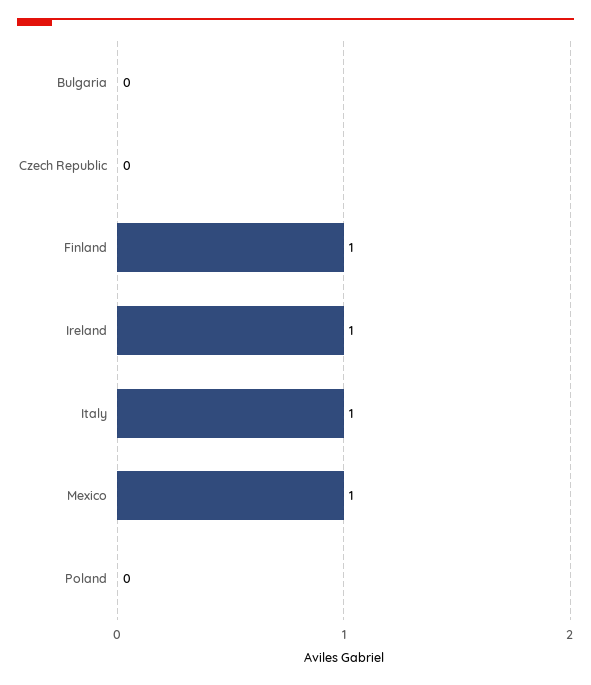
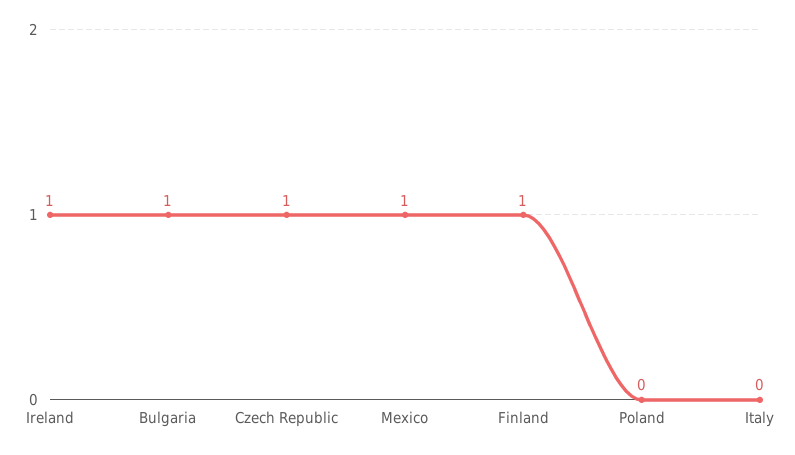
  {
-   "Bulgaria": 0,
+   "Bulgaria": 1,
-   "Czech Republic": 0,
+   "Czech Republic": 1,
    "Finland": 1,
    "Ireland": 1,
-   "Italy": 1,
+   "Italy": 0,
    "Mexico": 1,
    "Poland": 0
  }

